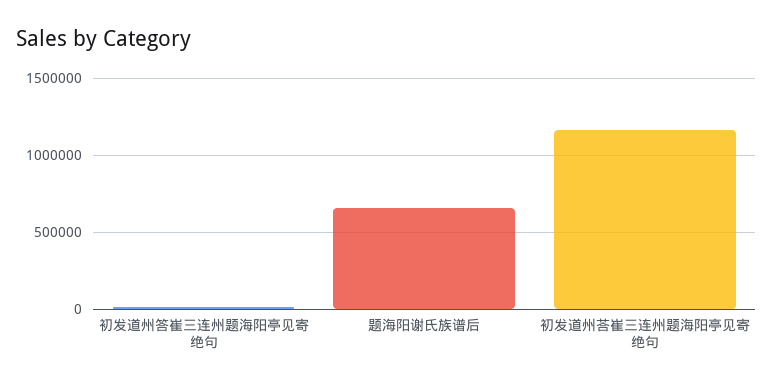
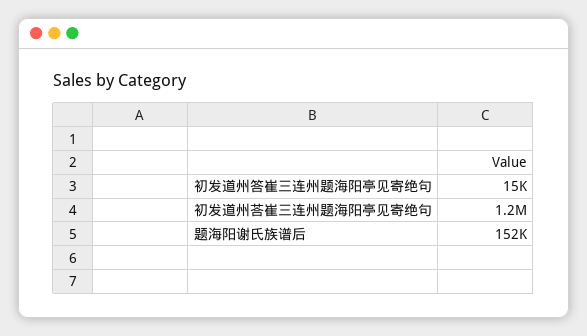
  {
    "初发道州答崔三连州题海阳亭见寄绝句": 15000,
-   "题海阳谢氏族谱后": 650000,
+   "题海阳谢氏族谱后": 152000,
    "初发道州荅崔三连州题海阳亭见寄绝句": 1200000
  }

